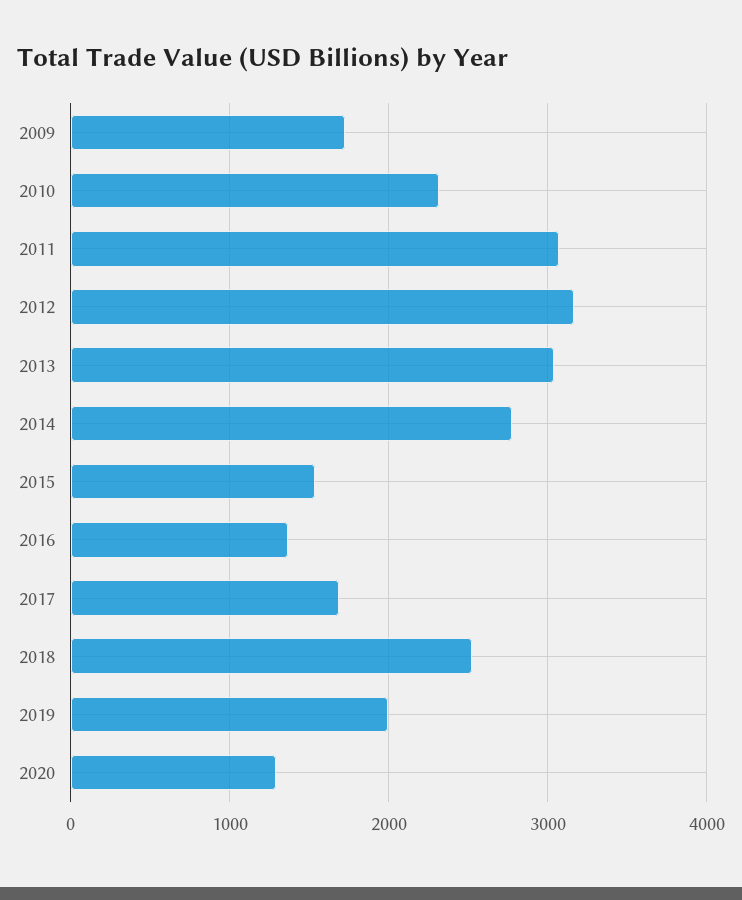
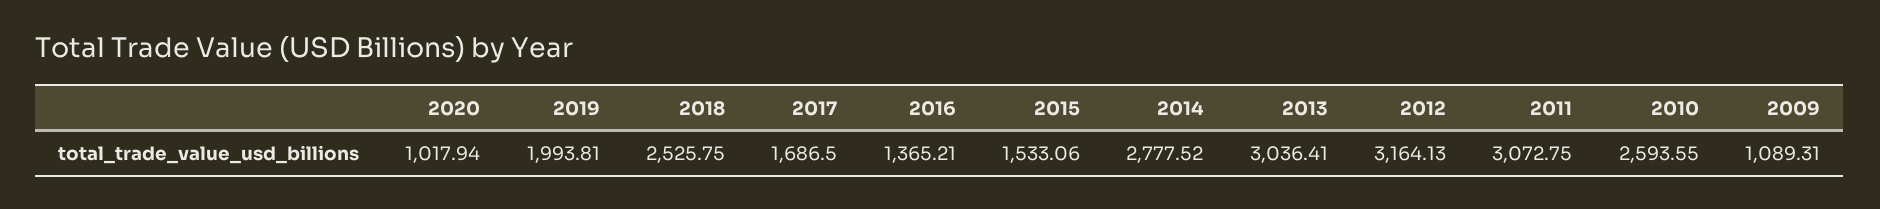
  {
-   "2009": 1700,
+   "2009": 1089.31,
-   "2010": 2300,
+   "2010": 2593.55,
    "2011": 3072.75,
    "2012": 3164.13,
    "2013": 3036.41,
    "2014": 2777.52,
    "2015": 1533.06,
    "2016": 1365.21,
    "2017": 1686.5,
    "2018": 2525.75,
    "2019": 1993.81,
-   "2020": 1300
+   "2020": 1017.94
  }

